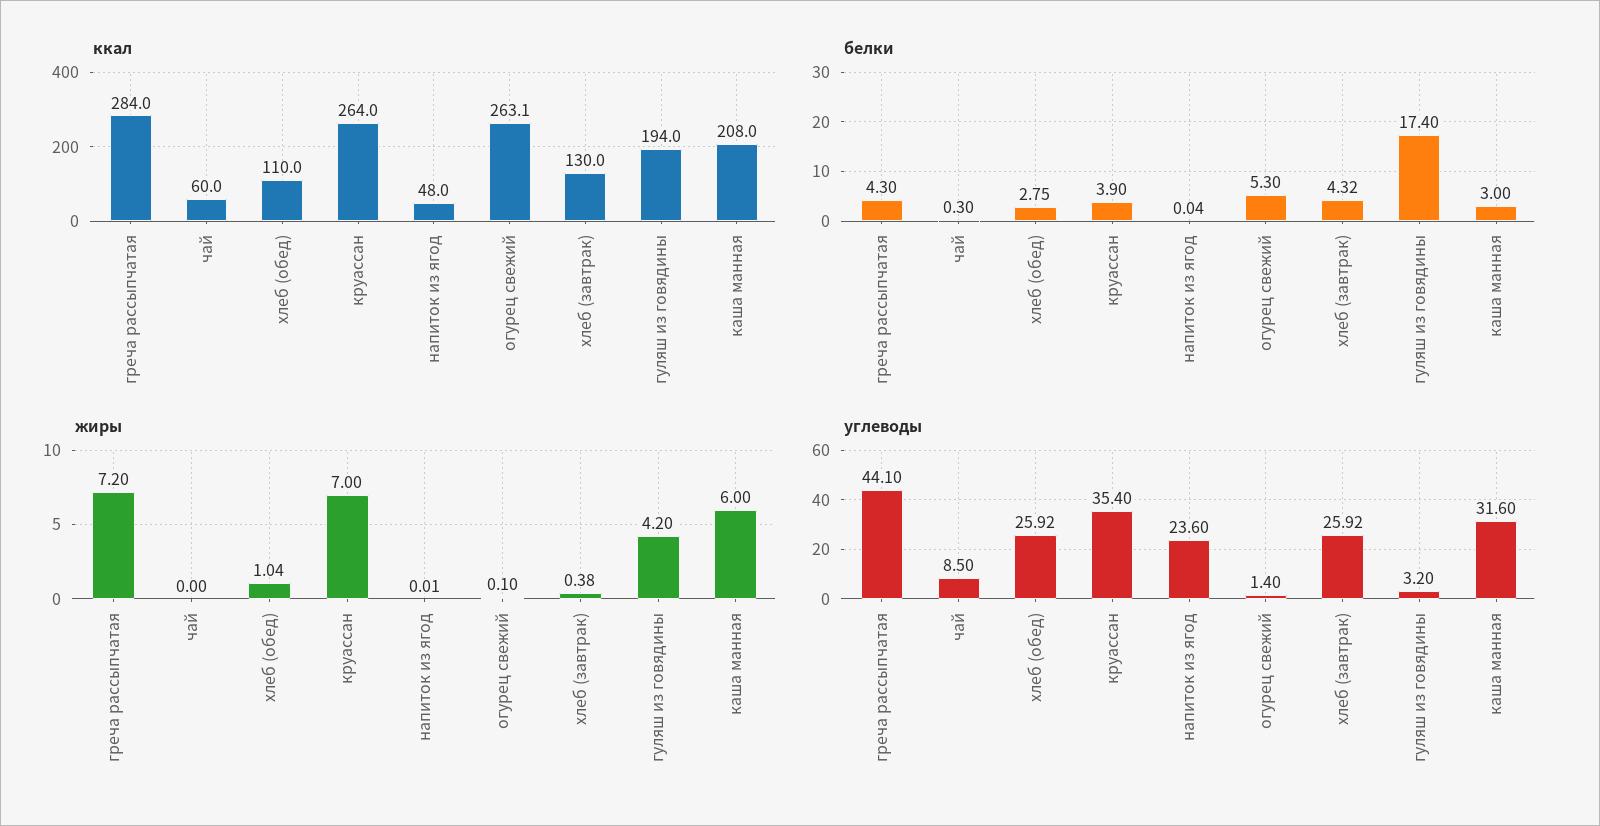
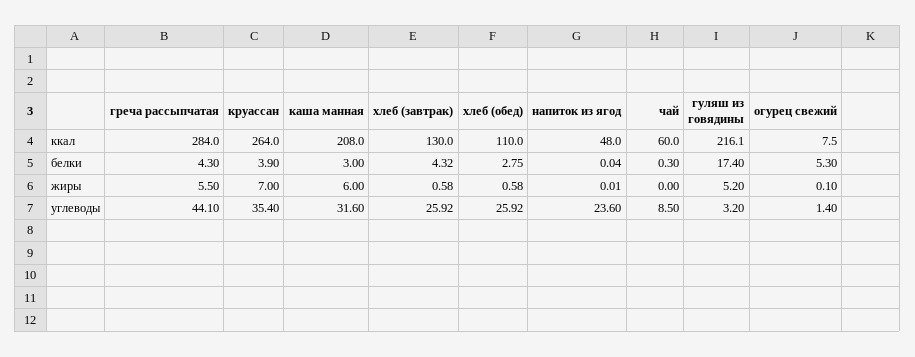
  {
    "ккал": {
      "греча рассыпчатая": 284,
      "чай": 60,
      "хлеб (обед)": 110,
      "круассан": 264,
      "напиток из ягод": 48,
-     "огурец свежий": 263.1,
+     "огурец свежий": 7.5,
      "хлеб (завтрак)": 130,
-     "гуляш из говядины": 194,
+     "гуляш из говядины": 216.1,
      "каша манная": 208
    },
    "белки": {
      "греча рассыпчатая": 4.3,
      "чай": 0.3,
      "хлеб (обед)": 2.75,
      "круассан": 3.9,
      "напиток из ягод": 0.04,
      "огурец свежий": 5.3,
      "хлеб (завтрак)": 4.32,
      "гуляш из говядины": 17.4,
      "каша манная": 3
    },
    "жиры": {
-     "греча рассыпчатая": 7.2,
+     "греча рассыпчатая": 5.5,
      "чай": 0,
-     "хлеб (обед)": 1.04,
+     "хлеб (обед)": 0.58,
      "круассан": 7,
      "напиток из ягод": 0.01,
      "огурец свежий": 0.1,
-     "хлеб (завтрак)": 0.38,
+     "хлеб (завтрак)": 0.58,
-     "гуляш из говядины": 4.2,
+     "гуляш из говядины": 5.2,
      "каша манная": 6
    },
    "углеводы": {
      "греча рассыпчатая": 44.1,
      "чай": 8.5,
      "хлеб (обед)": 25.92,
      "круассан": 35.4,
      "напиток из ягод": 23.6,
      "огурец свежий": 1.4,
      "хлеб (завтрак)": 25.92,
      "гуляш из говядины": 3.2,
      "каша манная": 31.6
    }
  }

